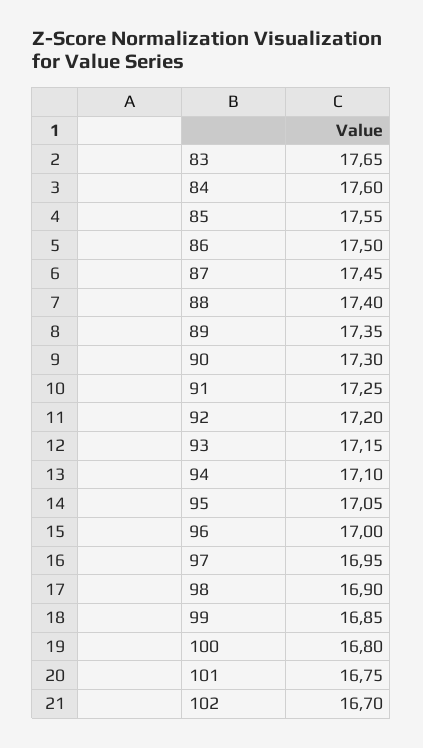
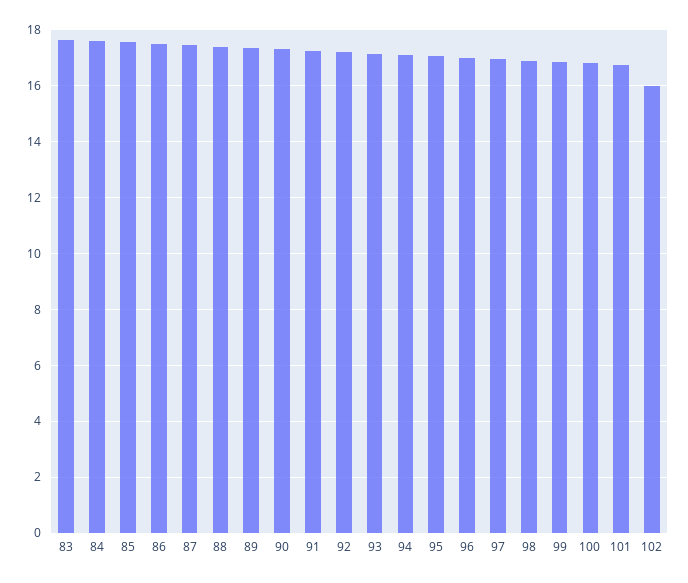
  {
    "83": 17.65,
    "84": 17.6,
    "85": 17.55,
    "86": 17.5,
    "87": 17.45,
    "88": 17.4,
    "89": 17.35,
    "90": 17.3,
    "91": 17.25,
    "92": 17.2,
    "93": 17.15,
    "94": 17.1,
    "95": 17.05,
    "96": 17,
    "97": 16.95,
    "98": 16.9,
    "99": 16.85,
    "100": 16.8,
    "101": 16.75,
-   "102": 16.7
+   "102": 16
  }

